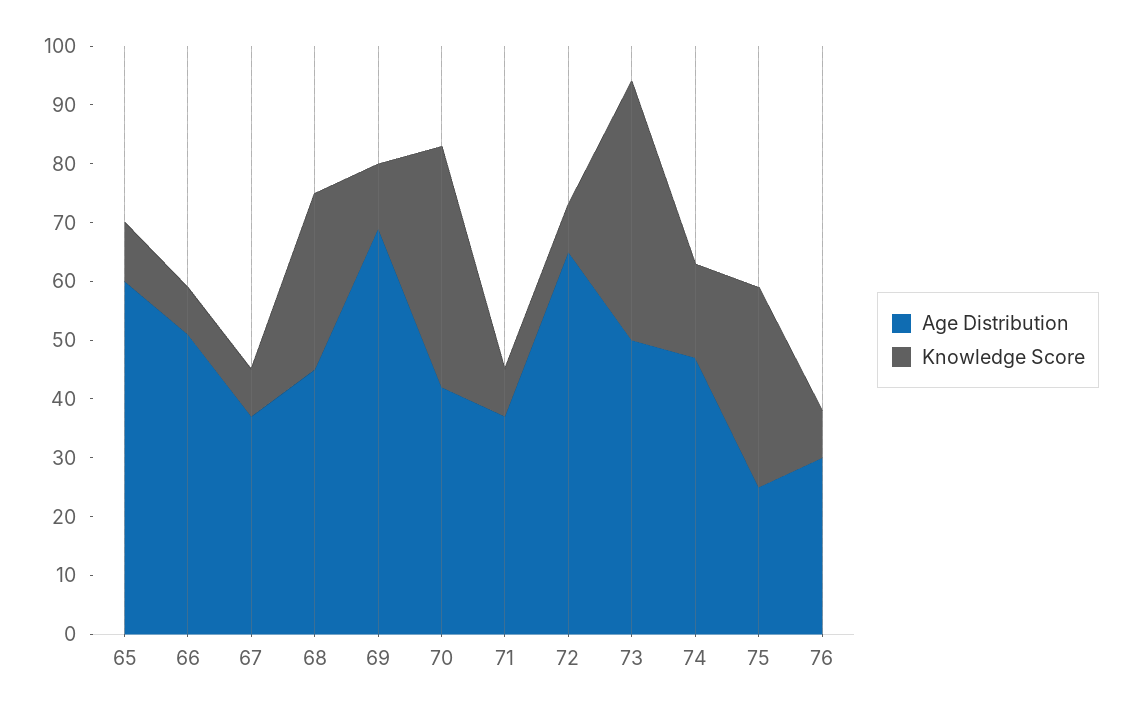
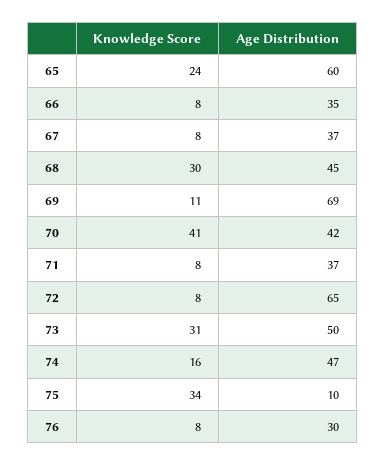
  {
    "Age Distribution": {
      "65": 60,
-     "66": 50,
+     "66": 35,
      "67": 37,
      "68": 45,
      "69": 69,
      "70": 42,
      "71": 37,
      "72": 65,
      "73": 50,
      "74": 47,
-     "75": 25,
+     "75": 10,
      "76": 30
    },
    "Knowledge Score": {
-     "65": 10,
+     "65": 24,
      "66": 8,
      "67": 8,
      "68": 30,
      "69": 11,
      "70": 41,
      "71": 8,
      "72": 8,
-     "73": 45,
+     "73": 31,
      "74": 16,
      "75": 34,
      "76": 8
    }
  }

